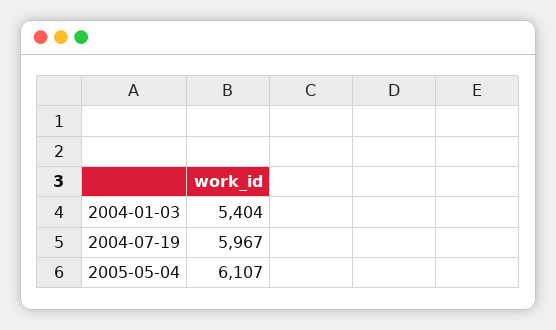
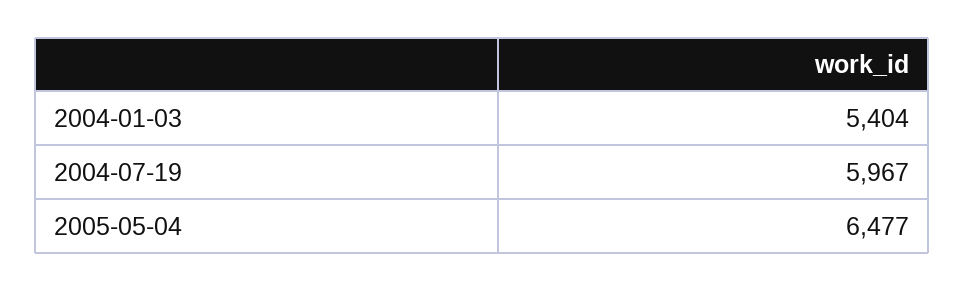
  {
    "2004-01-03": 5404,
    "2004-07-19": 5967,
-   "2005-05-04": 6107
+   "2005-05-04": 6477
  }

